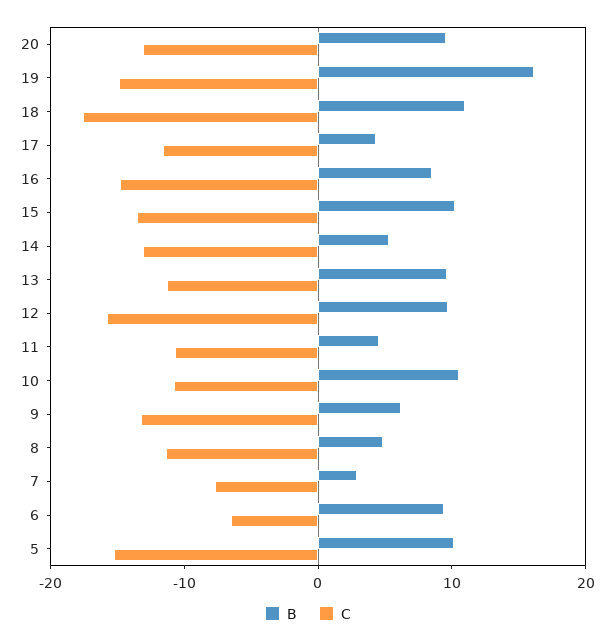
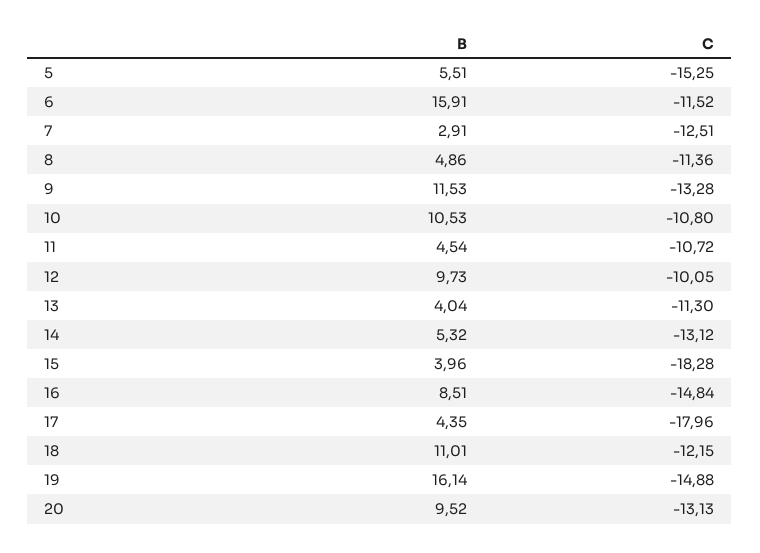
  {
    "B": {
      "20": 9.52,
      "19": 16.14,
      "18": 11.01,
      "17": 4.35,
      "16": 8.51,
-     "15": 10,
+     "15": 3.96,
      "14": 5.32,
-     "13": 10,
+     "13": 4.04,
      "12": 9.73,
      "11": 4.54,
      "10": 10.53,
-     "9": 6,
+     "9": 11.53,
      "8": 4.86,
      "7": 2.91,
-     "6": 10,
+     "6": 15.91,
-     "5": 10
+     "5": 5.51
    },
    "C": {
      "20": -13.13,
      "19": -14.88,
-     "18": -18,
+     "18": -12.15,
-     "17": -12,
+     "17": -17.96,
      "16": -14.84,
-     "15": -14,
+     "15": -18.28,
      "14": -13.12,
      "13": -11.3,
-     "12": -16,
+     "12": -10.05,
      "11": -10.72,
      "10": -10.8,
      "9": -13.28,
      "8": -11.36,
-     "7": -8,
+     "7": -12.51,
-     "6": -6,
+     "6": -11.52,
      "5": -15.25
    }
  }

